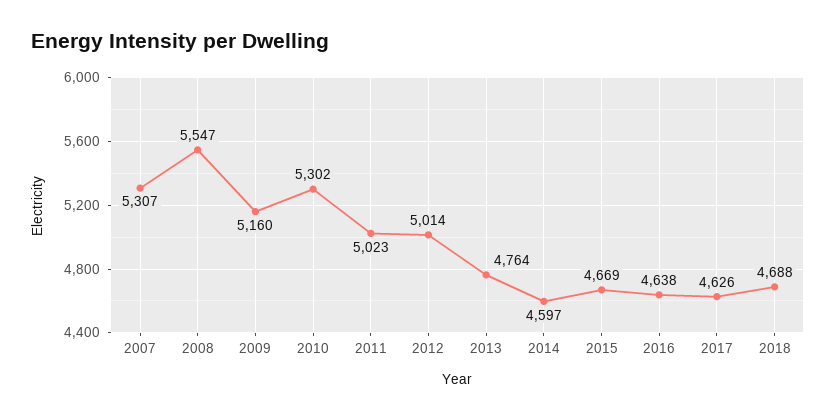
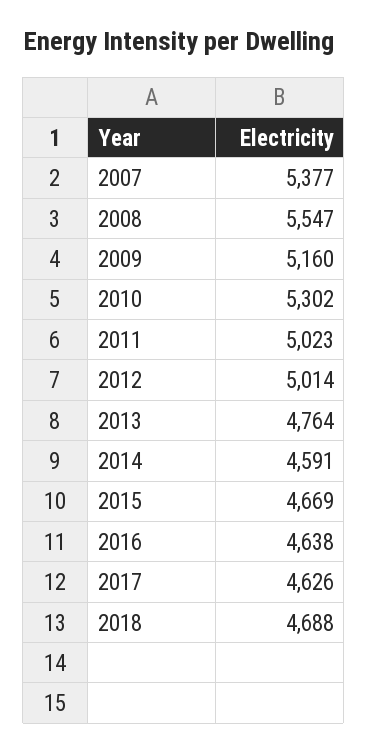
  {
-   "2007": 5307,
+   "2007": 5377,
    "2008": 5547,
    "2009": 5160,
    "2010": 5302,
    "2011": 5023,
    "2012": 5014,
    "2013": 4764,
-   "2014": 4597,
+   "2014": 4591,
    "2015": 4669,
    "2016": 4638,
    "2017": 4626,
    "2018": 4688
  }

